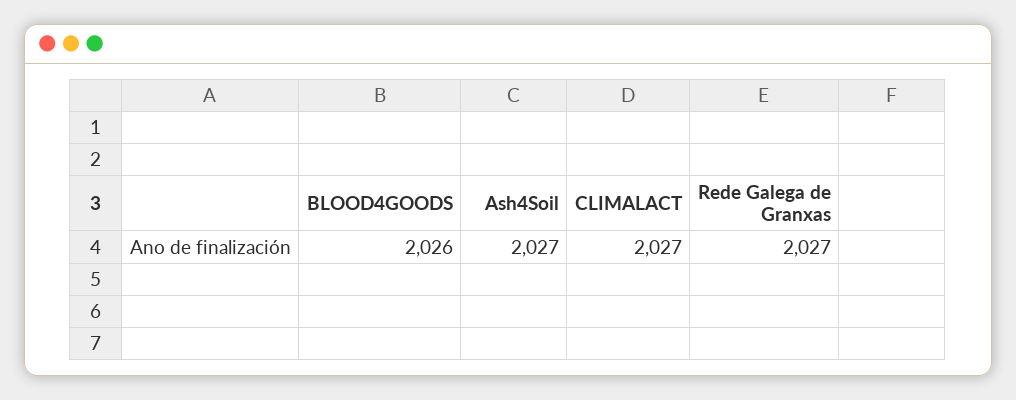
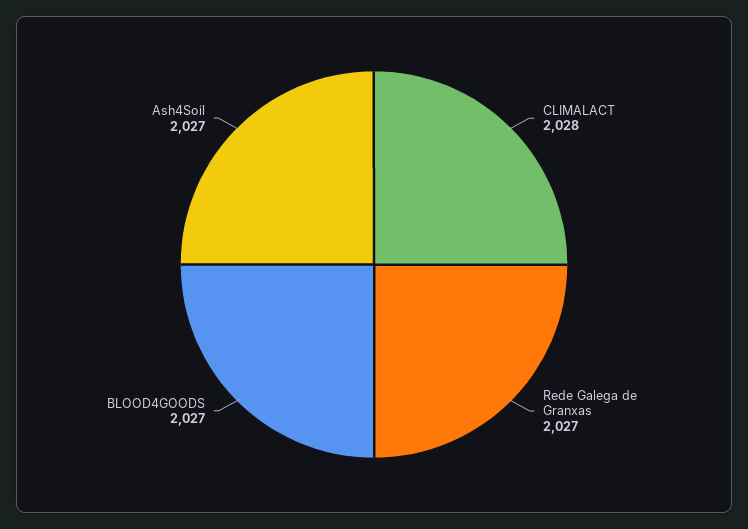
  {
-   "BLOOD4GOODS": 2026,
+   "BLOOD4GOODS": 2027,
    "Ash4Soil": 2027,
-   "CLIMALACT": 2027,
+   "CLIMALACT": 2028,
    "Rede Galega de Granxas": 2027
  }

